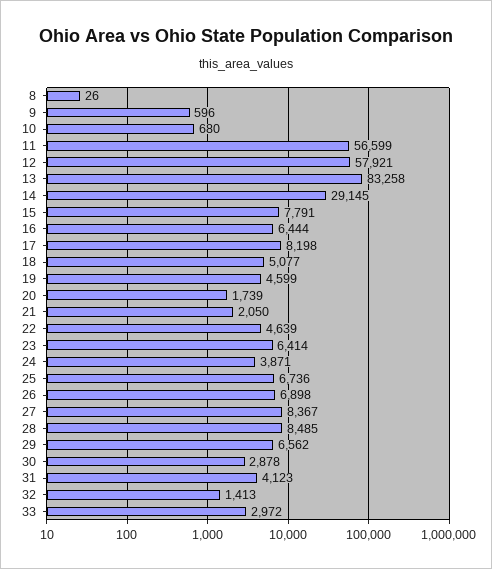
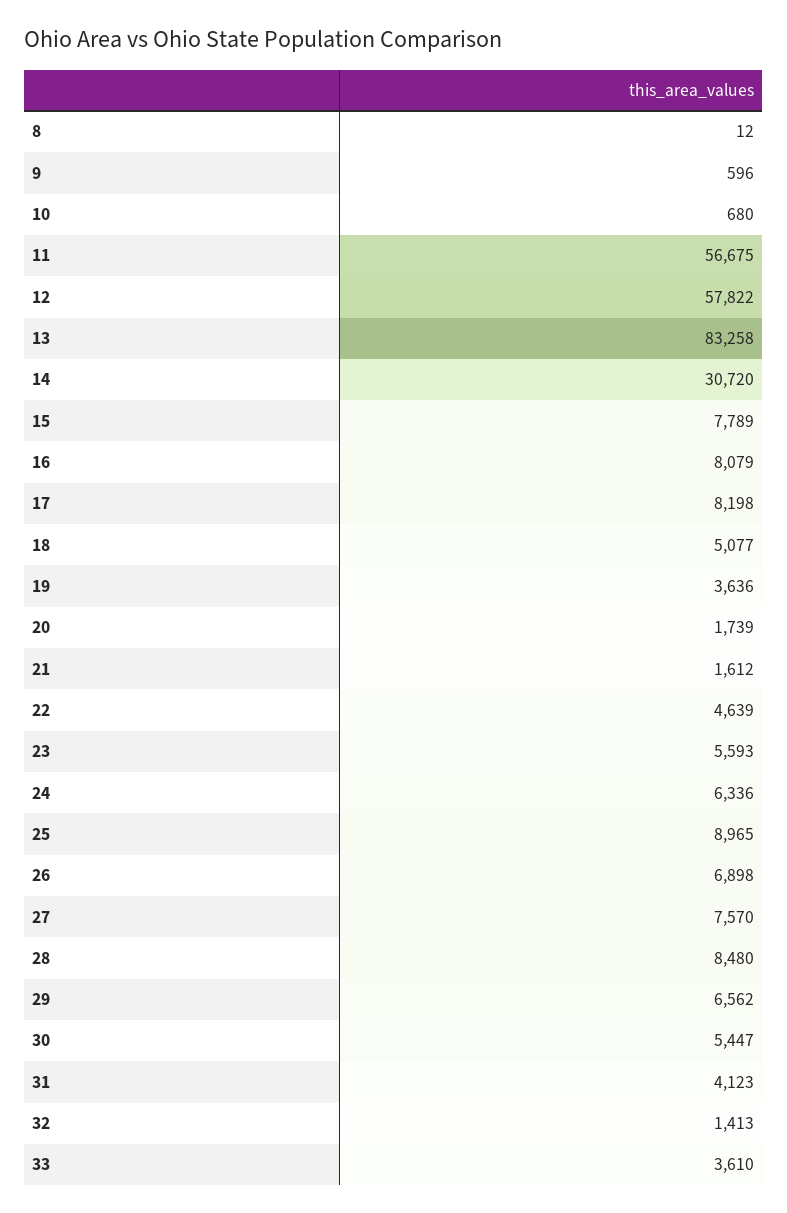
  {
-   "8": 26,
+   "8": 12,
    "9": 596,
    "10": 680,
-   "11": 56599,
+   "11": 56675,
-   "12": 57921,
+   "12": 57822,
    "13": 83258,
-   "14": 29145,
+   "14": 30720,
-   "15": 7791,
+   "15": 7789,
-   "16": 6444,
+   "16": 8079,
    "17": 8198,
    "18": 5077,
-   "19": 4599,
+   "19": 3636,
    "20": 1739,
-   "21": 2050,
+   "21": 1612,
    "22": 4639,
-   "23": 6414,
+   "23": 5593,
-   "24": 3871,
+   "24": 6336,
-   "25": 6736,
+   "25": 8965,
    "26": 6898,
-   "27": 8367,
+   "27": 7570,
-   "28": 8485,
+   "28": 8480,
    "29": 6562,
-   "30": 2878,
+   "30": 5447,
    "31": 4123,
    "32": 1413,
-   "33": 2972
+   "33": 3610
  }

